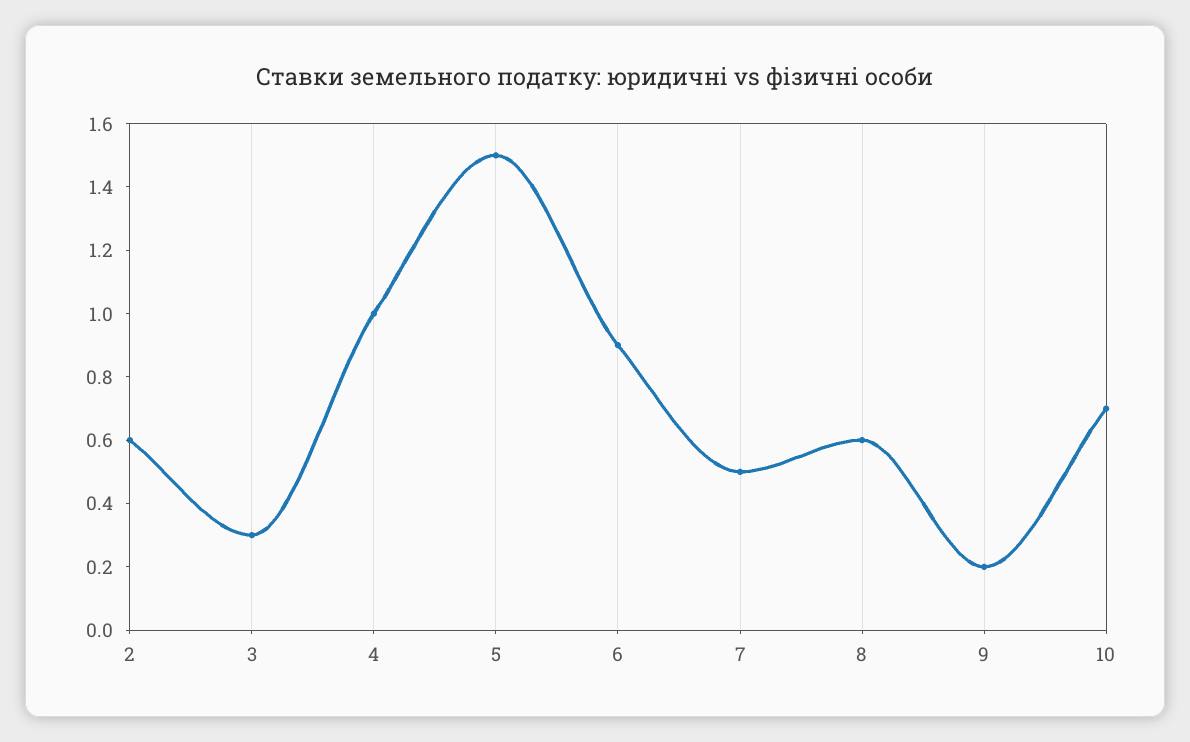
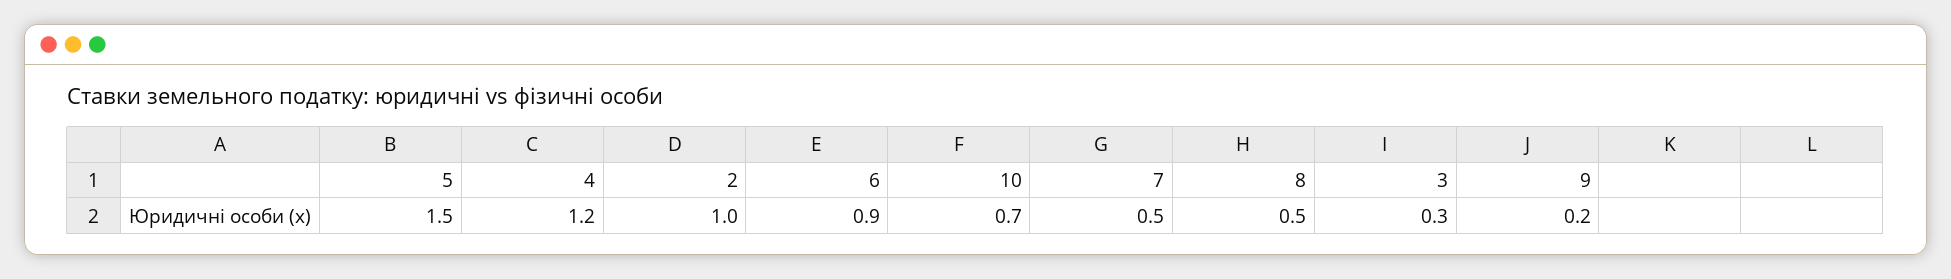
  {
-   "2": 0.6,
+   "2": 1,
    "3": 0.3,
-   "4": 1,
+   "4": 1.2,
    "5": 1.5,
    "6": 0.9,
    "7": 0.5,
-   "8": 0.6,
+   "8": 0.5,
    "9": 0.2,
    "10": 0.7
  }

